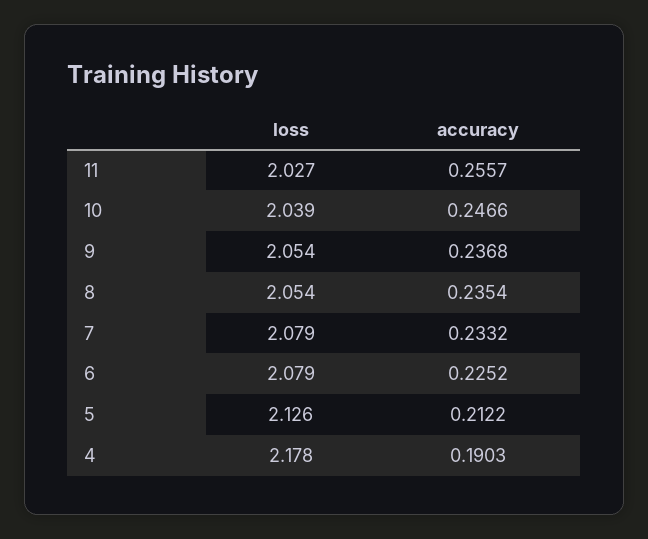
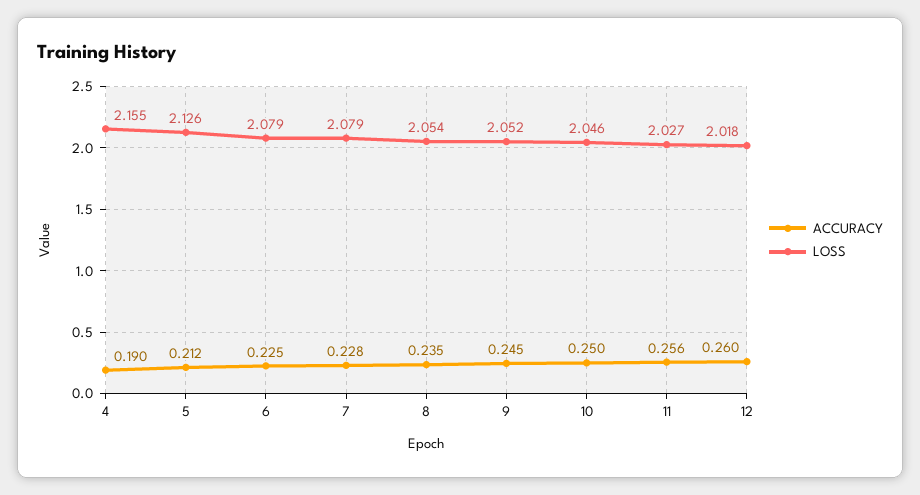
  {
    "loss": {
      "11": 2.027,
-     "10": 2.039,
+     "10": 2.046,
-     "9": 2.054,
+     "9": 2.052,
      "8": 2.054,
      "7": 2.079,
      "6": 2.079,
      "5": 2.126,
-     "4": 2.178
+     "4": 2.155,
+     "12": 2.018
    },
    "accuracy": {
      "11": 0.2557,
-     "10": 0.2466,
+     "10": 0.25,
-     "9": 0.2368,
+     "9": 0.245,
      "8": 0.2354,
-     "7": 0.2332,
+     "7": 0.228,
      "6": 0.2252,
      "5": 0.2122,
-     "4": 0.1903
+     "4": 0.1903,
+     "12": 0.26
    }
  }

